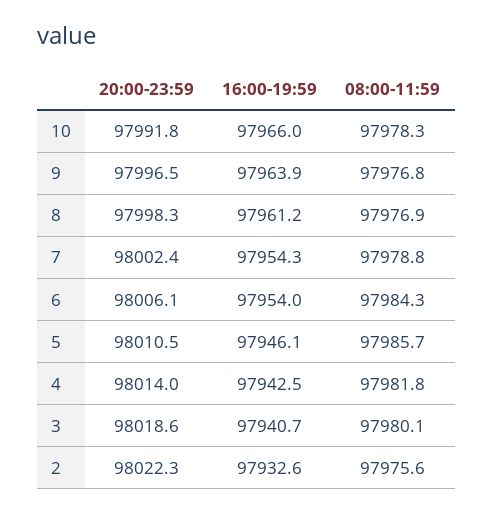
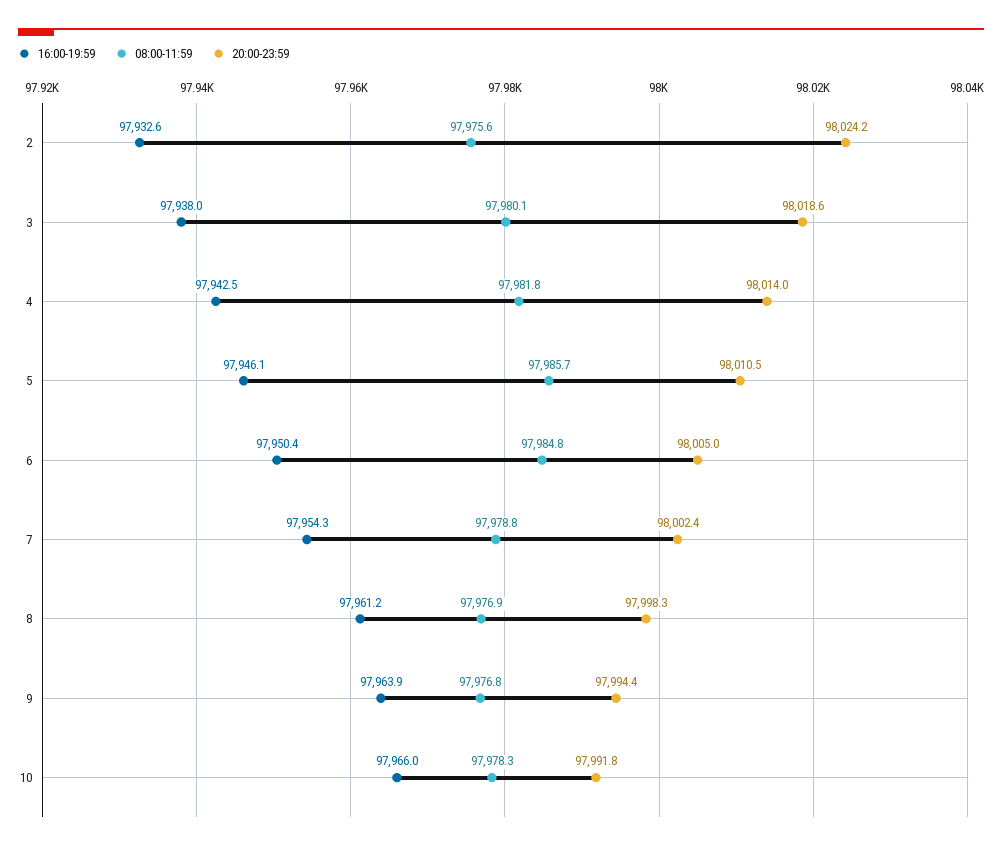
  {
    "20:00-23:59": {
      "10": 97991.8,
-     "9": 97996.5,
+     "9": 97994.4,
      "8": 97998.3,
      "7": 98002.4,
-     "6": 98006.1,
+     "6": 98005,
      "5": 98010.5,
      "4": 98014,
      "3": 98018.6,
-     "2": 98022.3
+     "2": 98024.2
    },
    "16:00-19:59": {
      "10": 97966,
      "9": 97963.9,
      "8": 97961.2,
      "7": 97954.3,
-     "6": 97954,
+     "6": 97950.4,
      "5": 97946.1,
      "4": 97942.5,
-     "3": 97940.7,
+     "3": 97938,
      "2": 97932.6
    },
    "08:00-11:59": {
      "10": 97978.3,
      "9": 97976.8,
      "8": 97976.9,
      "7": 97978.8,
-     "6": 97984.3,
+     "6": 97984.8,
      "5": 97985.7,
      "4": 97981.8,
      "3": 97980.1,
      "2": 97975.6
    }
  }

